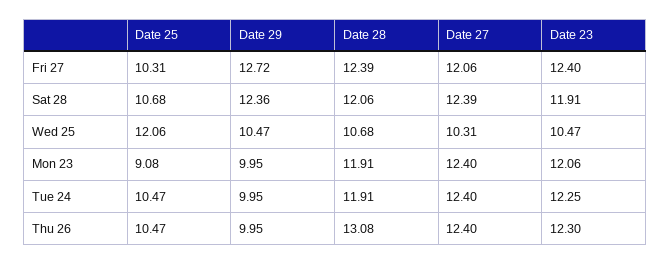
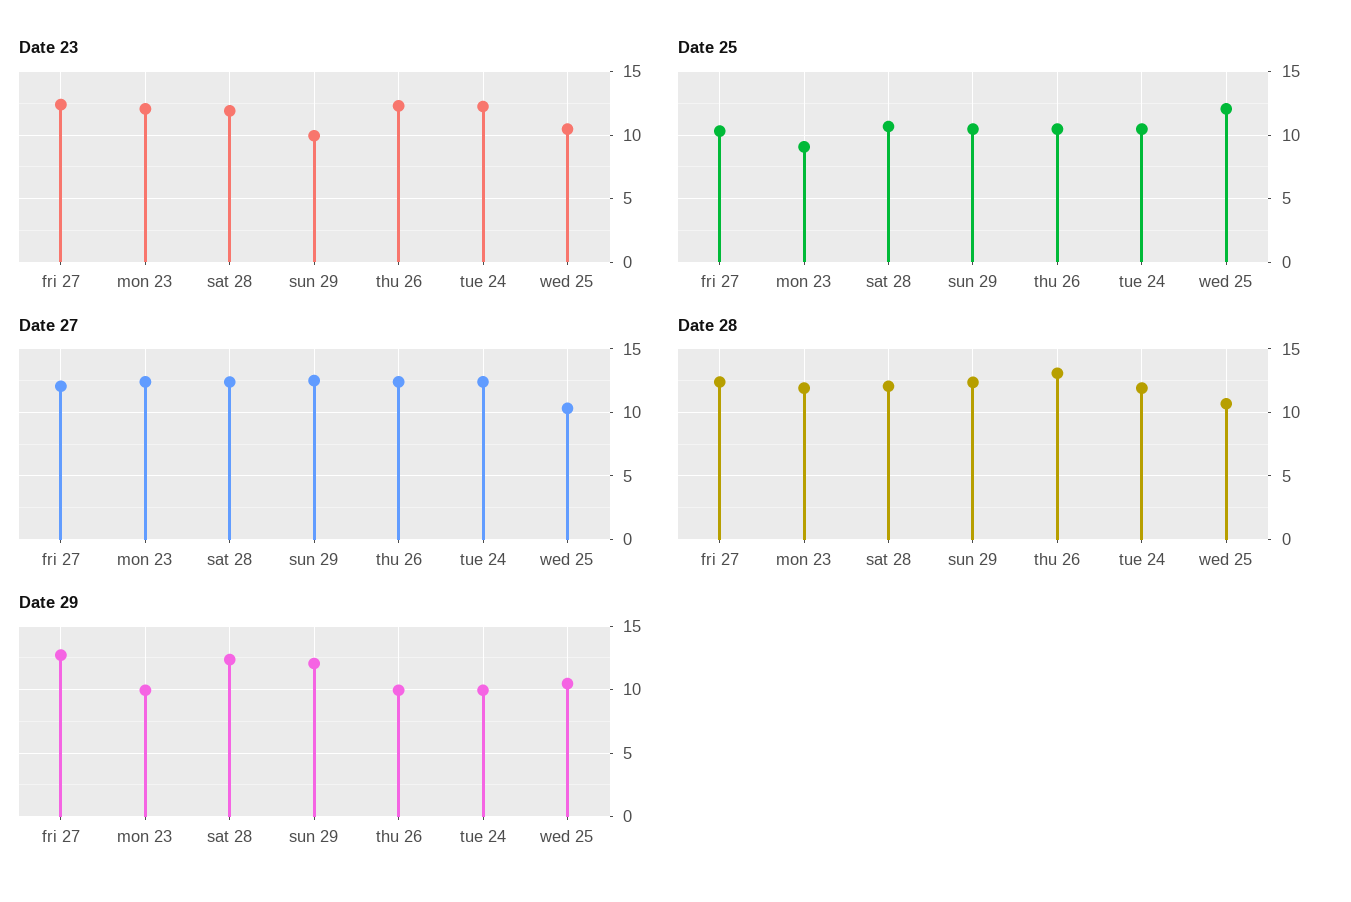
  {
    "Date 25": {
      "Fri 27": 10.31,
      "Sat 28": 10.68,
      "Wed 25": 12.06,
      "Mon 23": 9.08,
      "Tue 24": 10.47,
-     "Thu 26": 10.47
+     "Thu 26": 10.47,
+     "sun 29": 10.5
    },
    "Date 29": {
      "Fri 27": 12.72,
      "Sat 28": 12.36,
      "Wed 25": 10.47,
      "Mon 23": 9.95,
      "Tue 24": 9.95,
-     "Thu 26": 9.95
+     "Thu 26": 9.95,
+     "sun 29": 12
    },
    "Date 28": {
      "Fri 27": 12.39,
      "Sat 28": 12.06,
      "Wed 25": 10.68,
      "Mon 23": 11.91,
      "Tue 24": 11.91,
-     "Thu 26": 13.08
+     "Thu 26": 13.08,
+     "sun 29": 12.5
    },
    "Date 27": {
      "Fri 27": 12.06,
      "Sat 28": 12.39,
      "Wed 25": 10.31,
      "Mon 23": 12.4,
      "Tue 24": 12.4,
-     "Thu 26": 12.4
+     "Thu 26": 12.4,
+     "sun 29": 12.5
    },
    "Date 23": {
      "Fri 27": 12.4,
      "Sat 28": 11.91,
      "Wed 25": 10.47,
      "Mon 23": 12.06,
      "Tue 24": 12.25,
-     "Thu 26": 12.3
+     "Thu 26": 12.3,
+     "sun 29": 10
    }
  }

